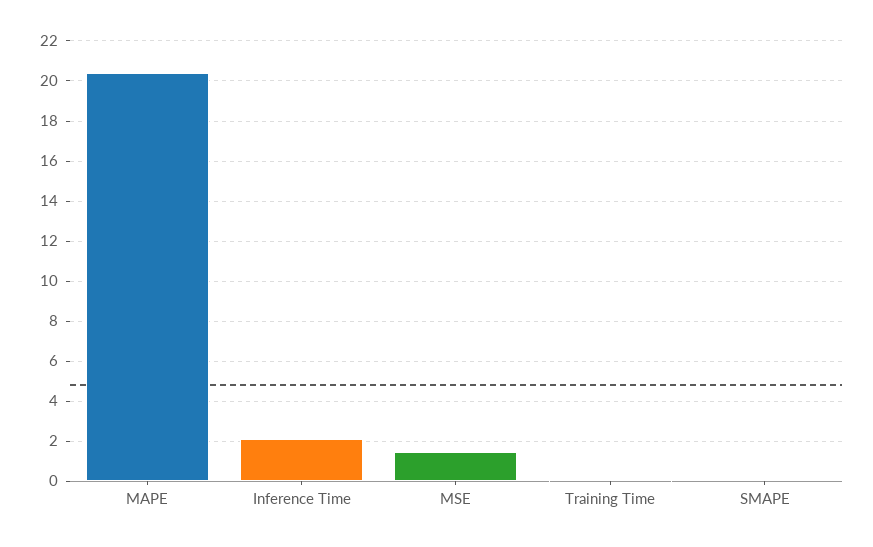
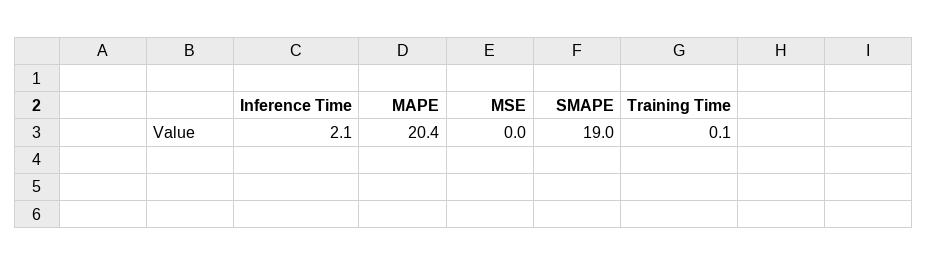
  {
    "MAPE": 20.4,
    "Inference Time": 2.1,
-   "MSE": 1.5,
+   "MSE": 0,
    "Training Time": 0.1,
-   "SMAPE": 0
+   "SMAPE": 19
  }

